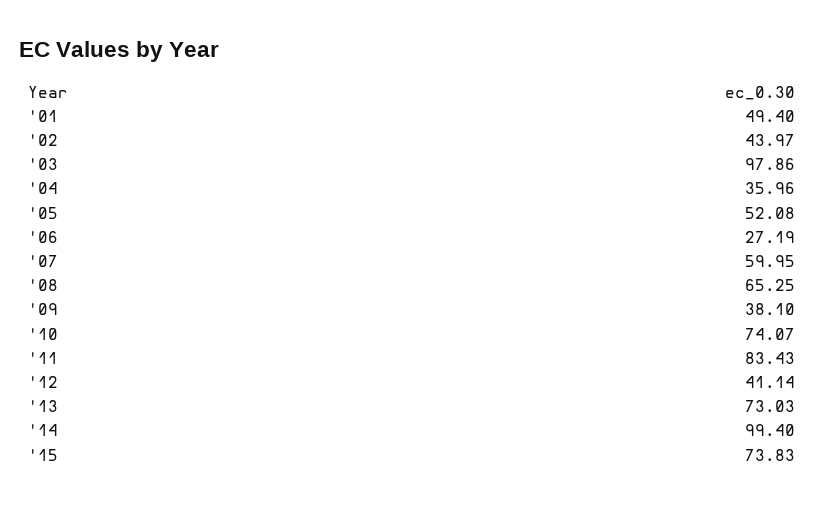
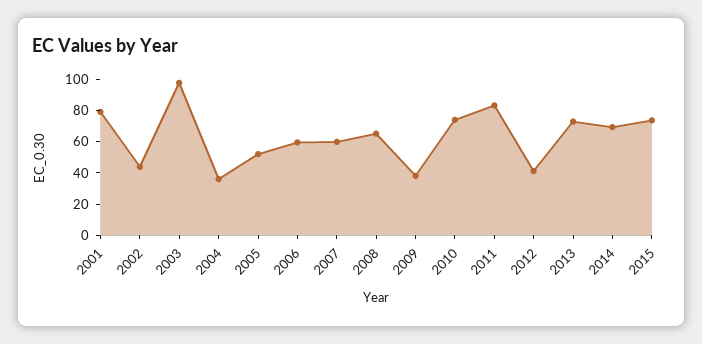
  {
-   "'01": 49.4,
+   "'01": 80,
    "'02": 43.97,
    "'03": 97.86,
    "'04": 35.96,
    "'05": 52.08,
-   "'06": 27.19,
+   "'06": 60,
    "'07": 59.95,
    "'08": 65.25,
    "'09": 38.1,
    "'10": 74.07,
    "'11": 83.43,
    "'12": 41.14,
    "'13": 73.03,
-   "'14": 99.4,
+   "'14": 70,
    "'15": 73.83
  }

